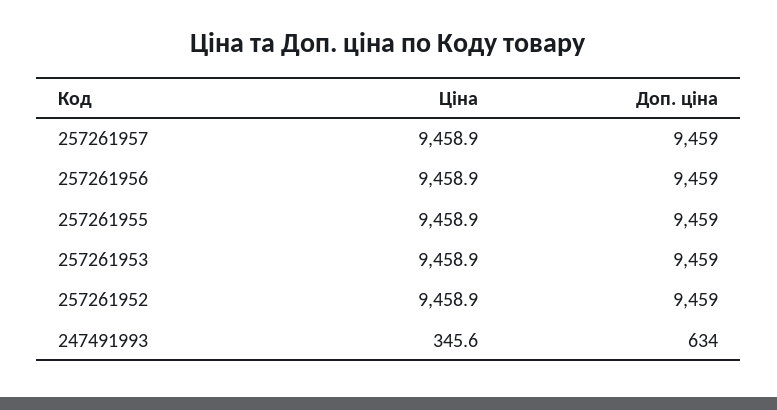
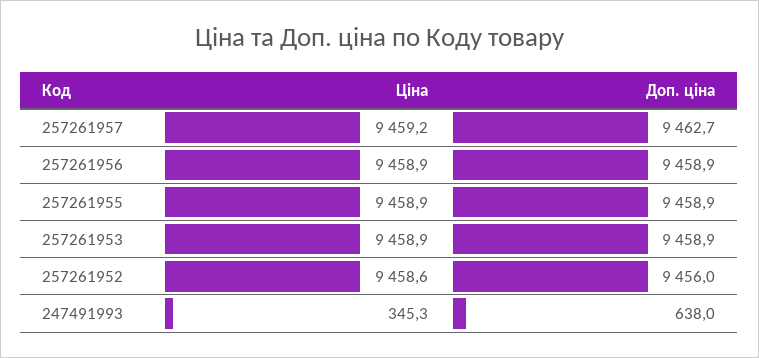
  {
    "Ціна": {
-     "257261957": 9458.9,
+     "257261957": 9459.2,
      "257261956": 9458.9,
      "257261955": 9458.9,
      "257261953": 9458.9,
-     "257261952": 9458.9,
+     "257261952": 9458.6,
-     "247491993": 345.6
+     "247491993": 345.3
    },
    "Доп. ціна": {
-     "257261957": 9459,
+     "257261957": 9462.7,
      "257261956": 9458.9,
      "257261955": 9458.9,
      "257261953": 9458.9,
-     "257261952": 9459,
+     "257261952": 9456,
-     "247491993": 634
+     "247491993": 638
    }
  }

